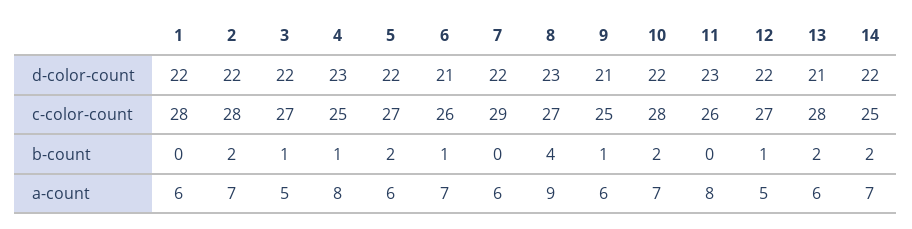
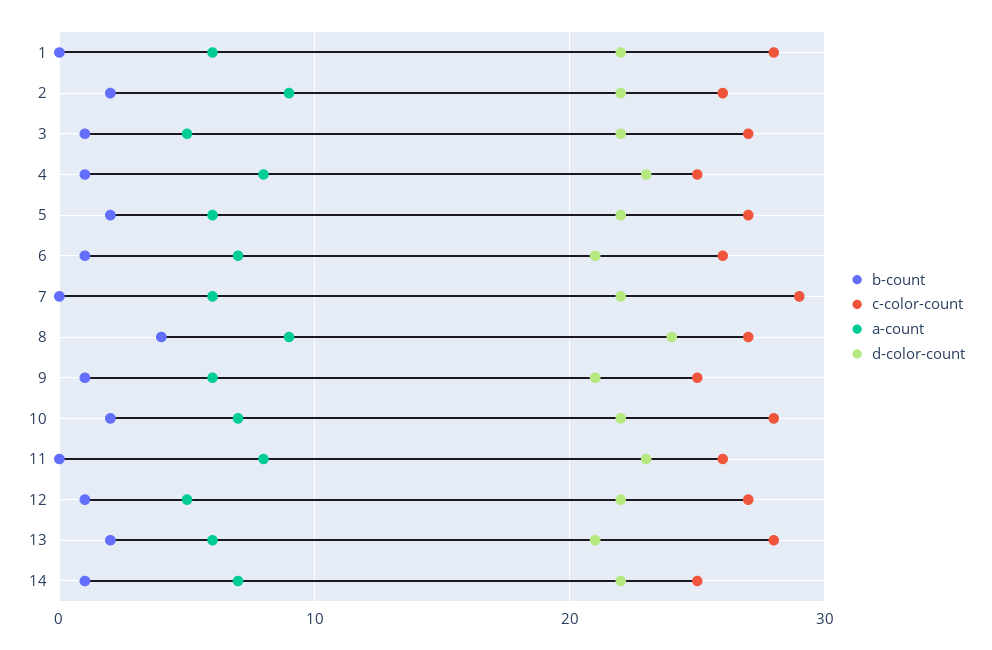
  {
    "d-color-count": {
      "1": 22,
      "2": 22,
      "3": 22,
      "4": 23,
      "5": 22,
      "6": 21,
      "7": 22,
-     "8": 23,
+     "8": 24,
      "9": 21,
      "10": 22,
      "11": 23,
      "12": 22,
      "13": 21,
      "14": 22
    },
    "c-color-count": {
      "1": 28,
-     "2": 28,
+     "2": 26,
      "3": 27,
      "4": 25,
      "5": 27,
      "6": 26,
      "7": 29,
      "8": 27,
      "9": 25,
      "10": 28,
      "11": 26,
      "12": 27,
      "13": 28,
      "14": 25
    },
    "b-count": {
      "1": 0,
      "2": 2,
      "3": 1,
      "4": 1,
      "5": 2,
      "6": 1,
      "7": 0,
      "8": 4,
      "9": 1,
      "10": 2,
      "11": 0,
      "12": 1,
      "13": 2,
-     "14": 2
+     "14": 1
    },
    "a-count": {
      "1": 6,
-     "2": 7,
+     "2": 9,
      "3": 5,
      "4": 8,
      "5": 6,
      "6": 7,
      "7": 6,
      "8": 9,
      "9": 6,
      "10": 7,
      "11": 8,
      "12": 5,
      "13": 6,
      "14": 7
    }
  }

